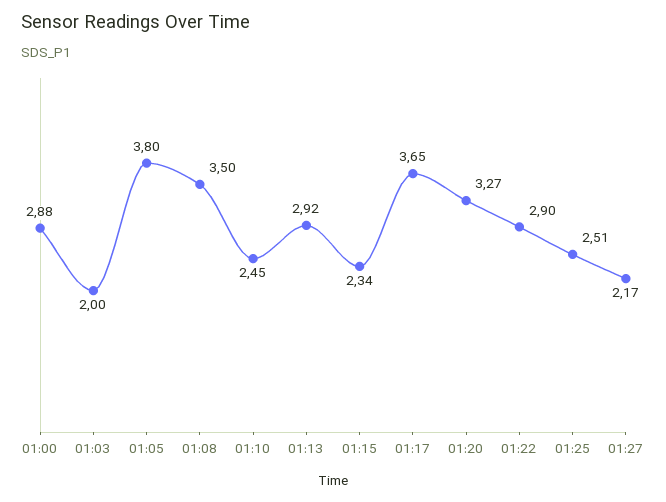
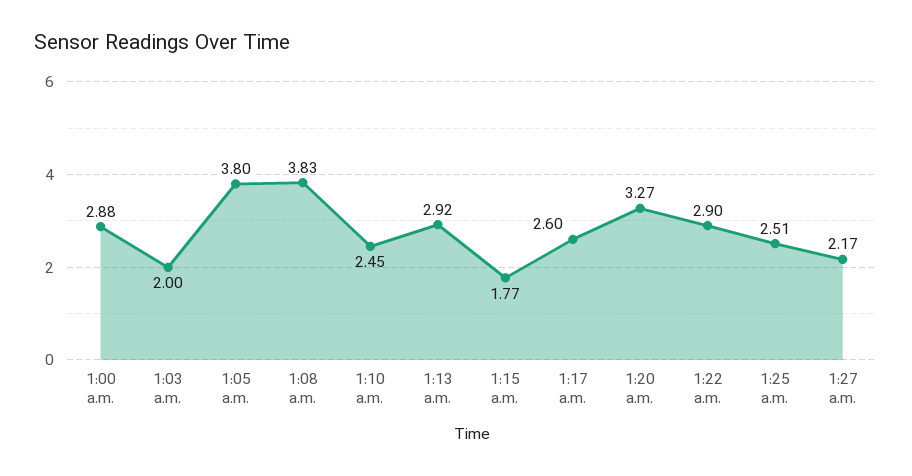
  {
    "01:00": 2.88,
    "01:03": 2,
    "01:05": 3.8,
-   "01:08": 3.5,
+   "01:08": 3.83,
    "01:10": 2.45,
    "01:13": 2.92,
-   "01:15": 2.34,
+   "01:15": 1.77,
-   "01:17": 3.65,
+   "01:17": 2.6,
    "01:20": 3.27,
    "01:22": 2.9,
    "01:25": 2.51,
    "01:27": 2.17
  }

